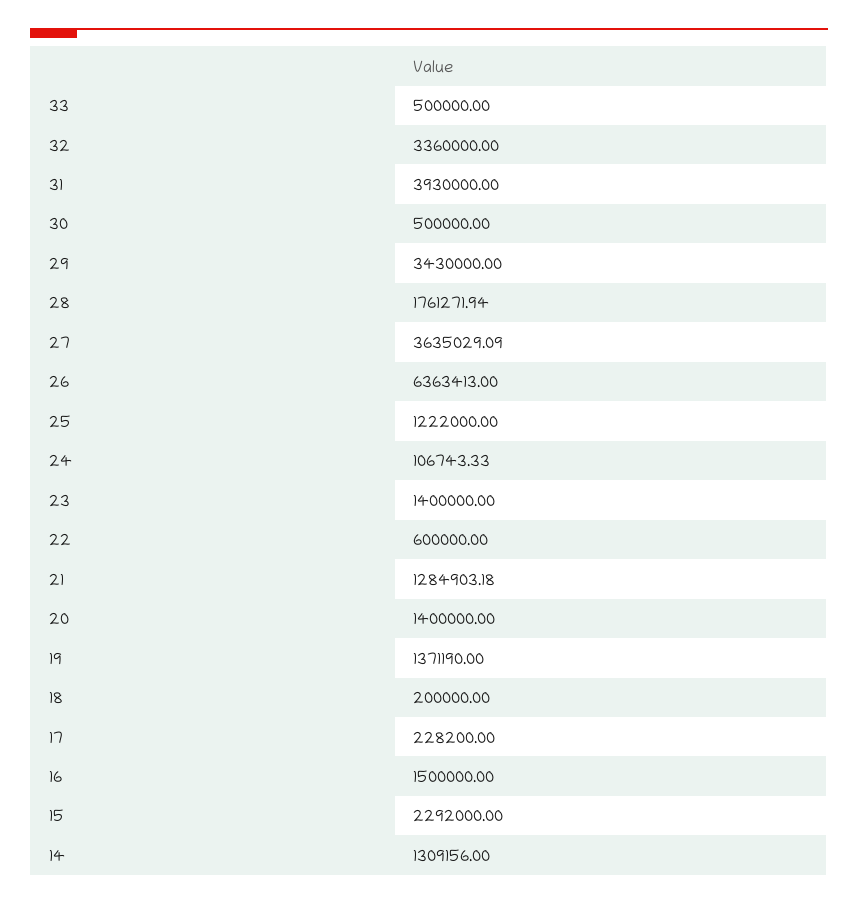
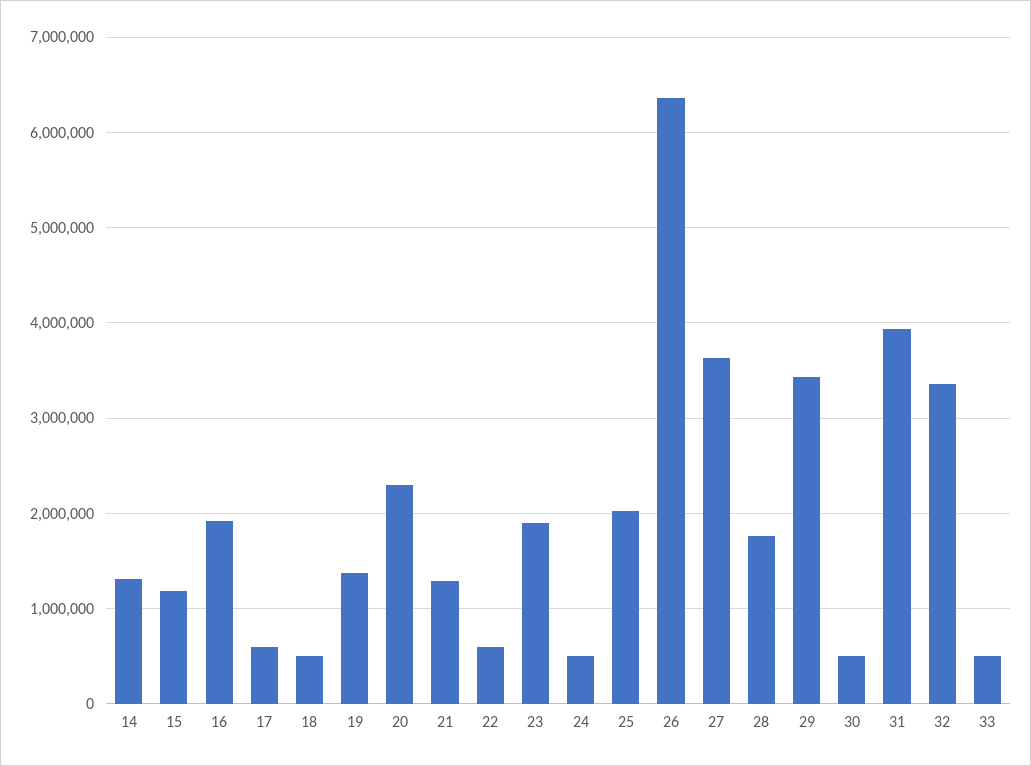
  {
    "33": 500000,
    "32": 3360000,
    "31": 3930000,
    "30": 500000,
    "29": 3430000,
    "28": 1761271.94,
    "27": 3635029.09,
    "26": 6363413,
-   "25": 1222000,
+   "25": 2000000,
-   "24": 106743.33,
+   "24": 500000,
-   "23": 1400000,
+   "23": 1900000,
    "22": 600000,
    "21": 1284903.18,
-   "20": 1400000,
+   "20": 2300000,
    "19": 1371190,
-   "18": 200000,
+   "18": 500000,
-   "17": 228200,
+   "17": 600000,
-   "16": 1500000,
+   "16": 1900000,
-   "15": 2292000,
+   "15": 1200000,
    "14": 1309156
  }

